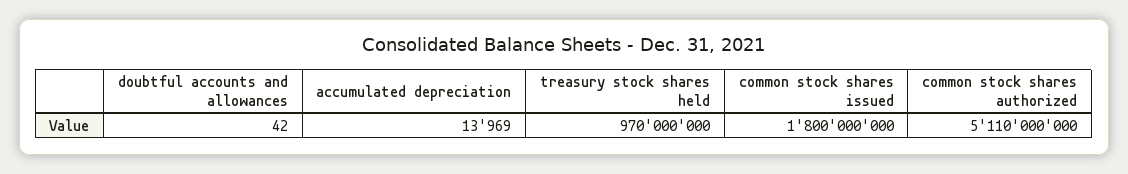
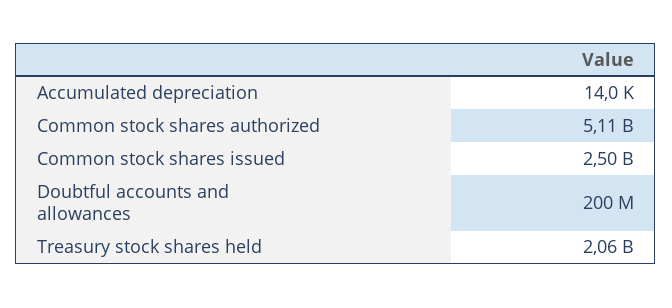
  {
-   "doubtful accounts and allowances": 42,
+   "doubtful accounts and allowances": 200000000,
    "accumulated depreciation": 13969,
-   "treasury stock shares held": 970000000,
+   "treasury stock shares held": 2060000000,
-   "common stock shares issued": 1800000000,
+   "common stock shares issued": 2500000000,
    "common stock shares authorized": 5110000000
  }

